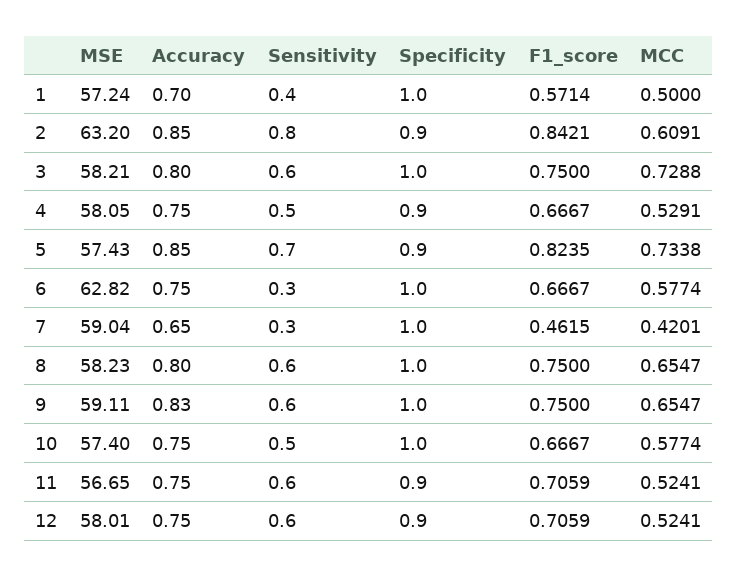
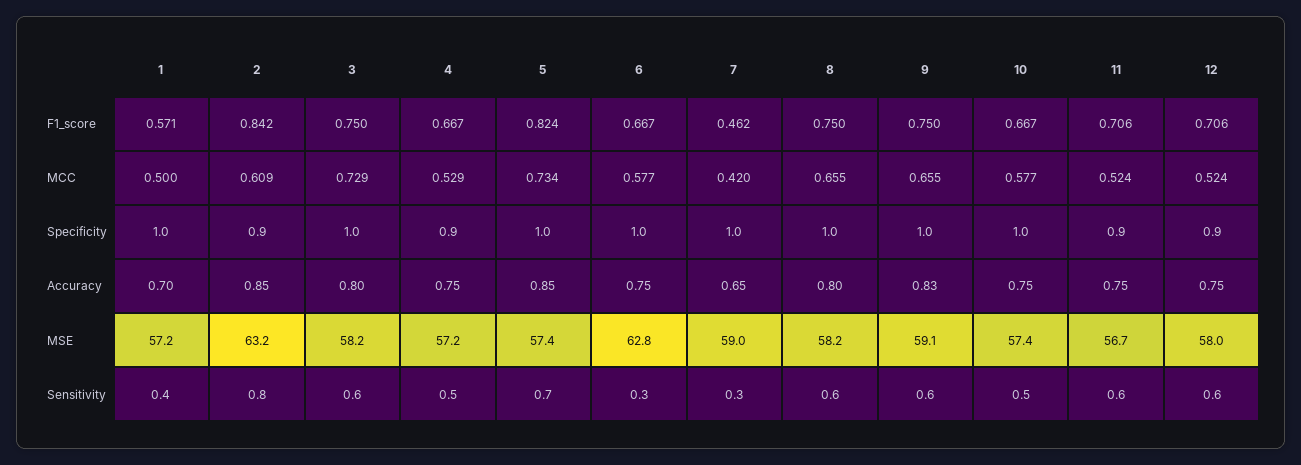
  {
    "MSE": {
      "1": 57.24,
      "2": 63.2,
      "3": 58.21,
-     "4": 58.05,
+     "4": 57.2,
      "5": 57.43,
      "6": 62.82,
      "7": 59.04,
      "8": 58.23,
      "9": 59.11,
      "10": 57.4,
      "11": 56.65,
      "12": 58.01
    },
    "Accuracy": {
      "1": 0.7,
      "2": 0.85,
      "3": 0.8,
      "4": 0.75,
      "5": 0.85,
      "6": 0.75,
      "7": 0.65,
      "8": 0.8,
      "9": 0.83,
      "10": 0.75,
      "11": 0.75,
      "12": 0.75
    },
    "Sensitivity": {
      "1": 0.4,
      "2": 0.8,
      "3": 0.6,
      "4": 0.5,
      "5": 0.7,
      "6": 0.3,
      "7": 0.3,
      "8": 0.6,
      "9": 0.6,
      "10": 0.5,
      "11": 0.6,
      "12": 0.6
    },
    "Specificity": {
      "1": 1,
      "2": 0.9,
      "3": 1,
      "4": 0.9,
-     "5": 0.9,
+     "5": 1,
      "6": 1,
      "7": 1,
      "8": 1,
      "9": 1,
      "10": 1,
      "11": 0.9,
      "12": 0.9
    },
    "F1_score": {
      "1": 0.5714,
      "2": 0.8421,
      "3": 0.75,
      "4": 0.6667,
      "5": 0.8235,
      "6": 0.6667,
      "7": 0.4615,
      "8": 0.75,
      "9": 0.75,
      "10": 0.6667,
      "11": 0.7059,
      "12": 0.7059
    },
    "MCC": {
      "1": 0.5,
      "2": 0.6091,
      "3": 0.7288,
      "4": 0.5291,
      "5": 0.7338,
      "6": 0.5774,
      "7": 0.4201,
      "8": 0.6547,
      "9": 0.6547,
      "10": 0.5774,
      "11": 0.5241,
      "12": 0.5241
    }
  }

